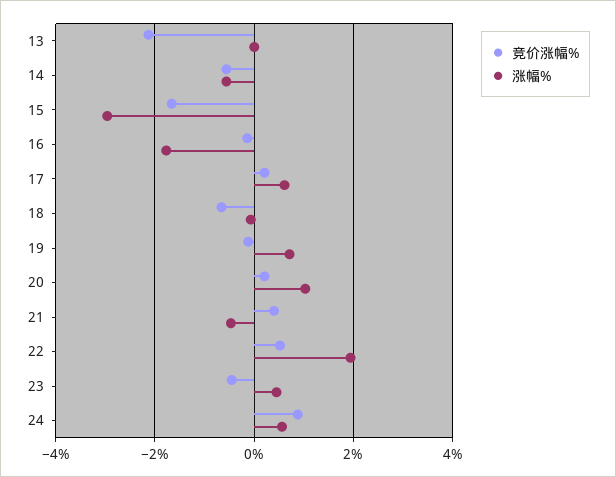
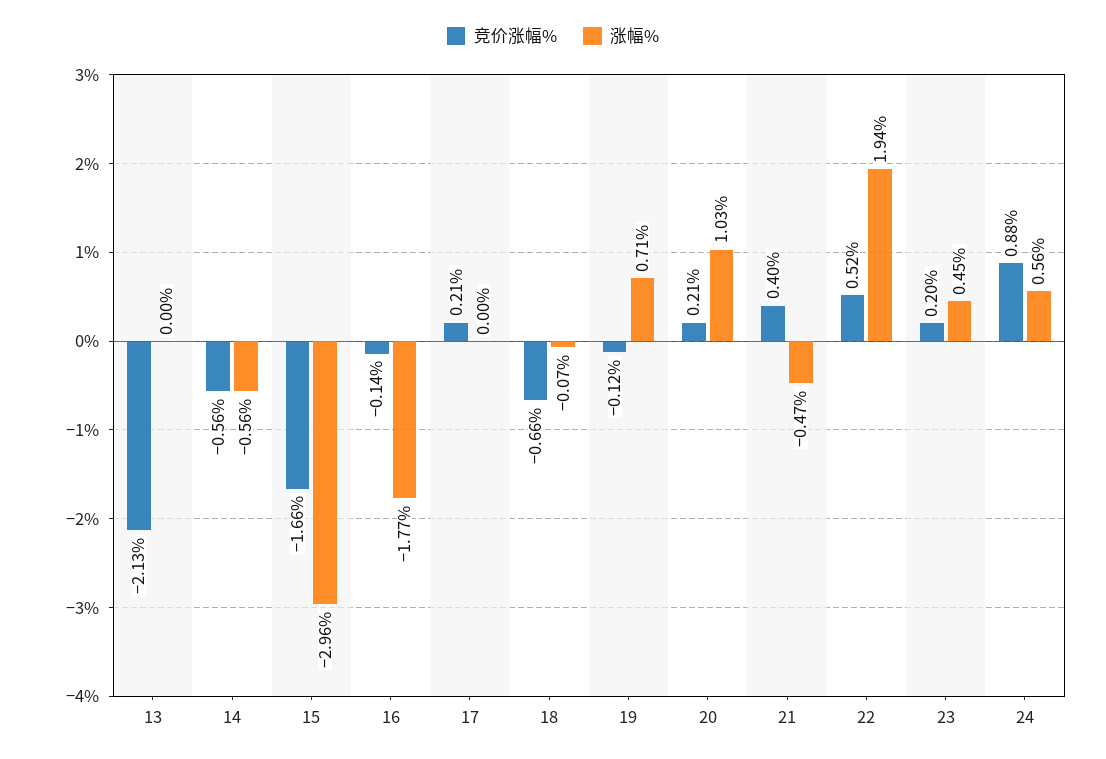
  {
    "竞价涨幅%": {
      "13": -2.13,
      "14": -0.56,
      "15": -1.66,
      "16": -0.14,
      "17": 0.21,
      "18": -0.66,
      "19": -0.12,
      "20": 0.21,
      "21": 0.4,
      "22": 0.52,
-     "23": -0.4,
+     "23": 0.2,
      "24": 0.88
    },
    "涨幅%": {
      "13": 0,
      "14": -0.56,
      "15": -2.96,
      "16": -1.77,
-     "17": 0.6,
+     "17": 0,
      "18": -0.07,
      "19": 0.71,
      "20": 1.03,
      "21": -0.47,
      "22": 1.94,
      "23": 0.45,
      "24": 0.56
    }
  }

